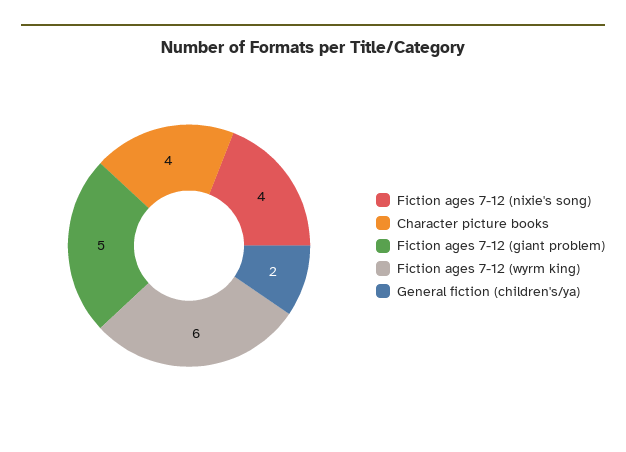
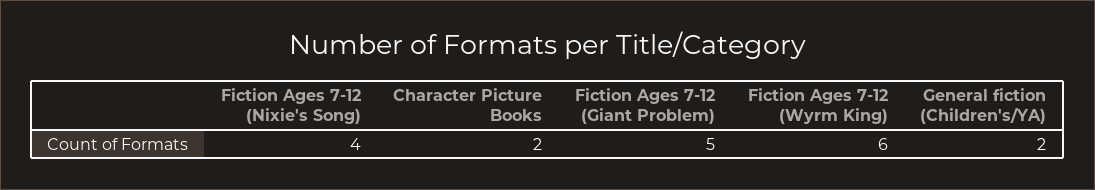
  {
    "Fiction ages 7-12 (nixie's song)": 4,
-   "Character picture books": 4,
+   "Character picture books": 2,
    "Fiction ages 7-12 (giant problem)": 5,
    "Fiction ages 7-12 (wyrm king)": 6,
    "General fiction (children's/ya)": 2
  }

